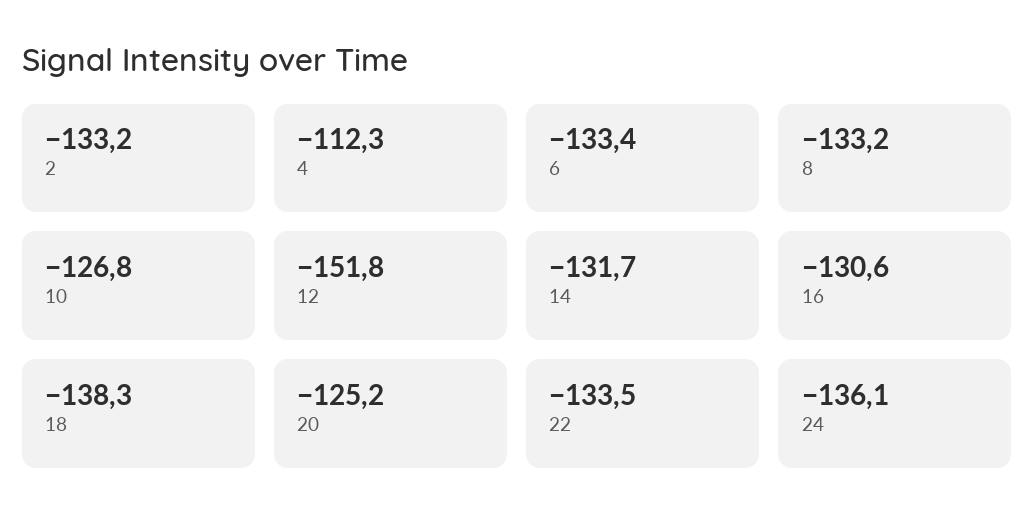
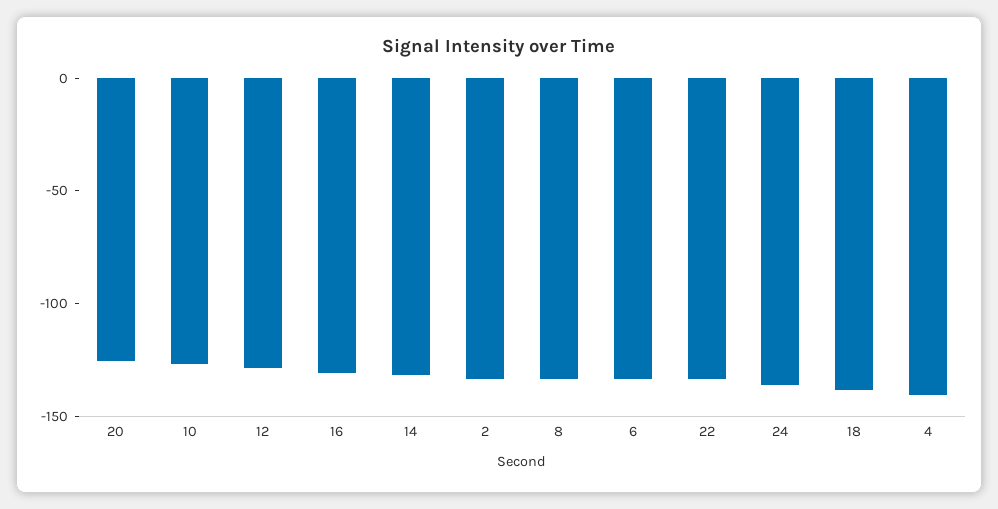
  {
    "2": -133.2,
-   "4": -112.3,
+   "4": -140,
    "6": -133.4,
    "8": -133.2,
    "10": -126.8,
-   "12": -151.8,
+   "12": -130,
    "14": -131.7,
    "16": -130.6,
    "18": -138.3,
    "20": -125.2,
    "22": -133.5,
    "24": -136.1
  }

